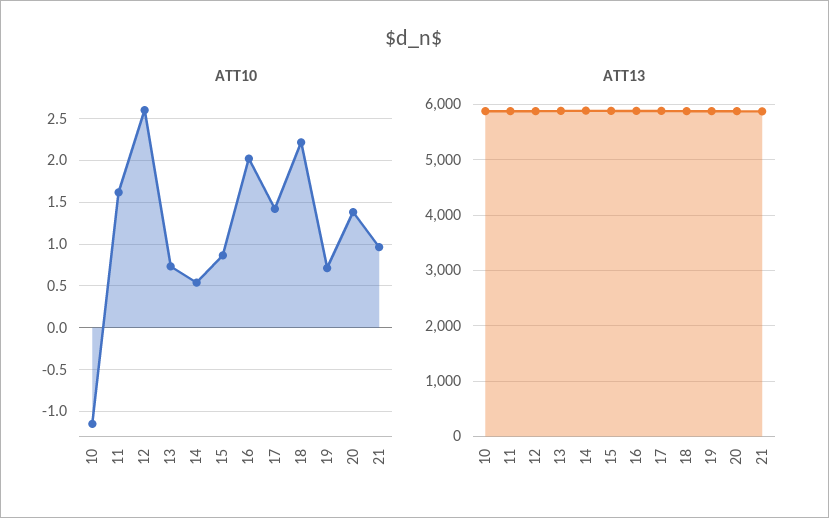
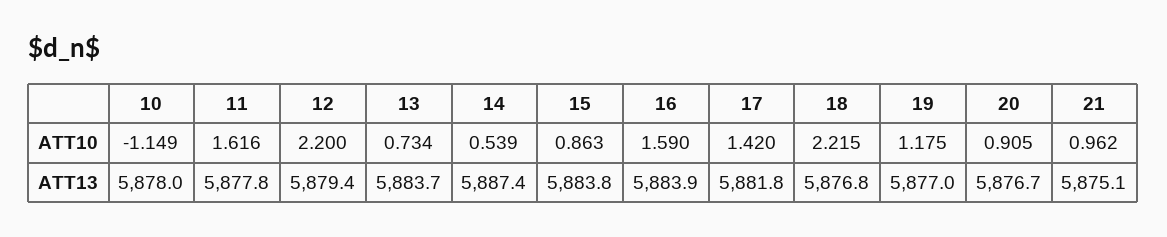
  {
    "ATT10": {
      "10": -1.149,
      "11": 1.616,
-     "12": 2.6,
+     "12": 2.2,
      "13": 0.734,
      "14": 0.539,
      "15": 0.863,
-     "16": 2,
+     "16": 1.59,
      "17": 1.42,
      "18": 2.215,
-     "19": 0.7,
+     "19": 1.175,
-     "20": 1.4,
+     "20": 0.905,
      "21": 0.962
    },
    "ATT13": {
      "10": 5878,
      "11": 5877.8,
      "12": 5879.4,
      "13": 5883.7,
      "14": 5887.4,
      "15": 5883.8,
      "16": 5883.9,
      "17": 5881.8,
      "18": 5876.8,
      "19": 5877,
      "20": 5876.7,
      "21": 5875.1
    }
  }

